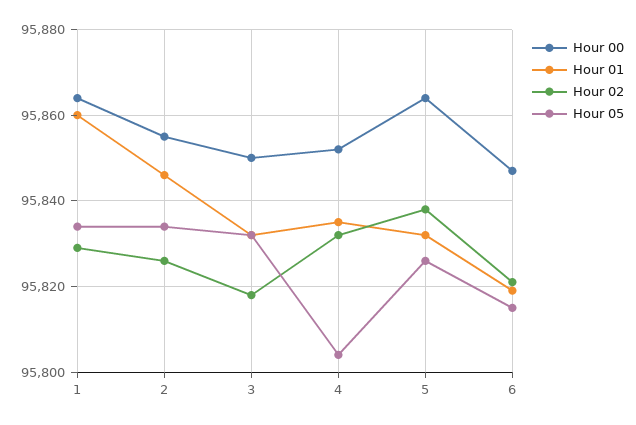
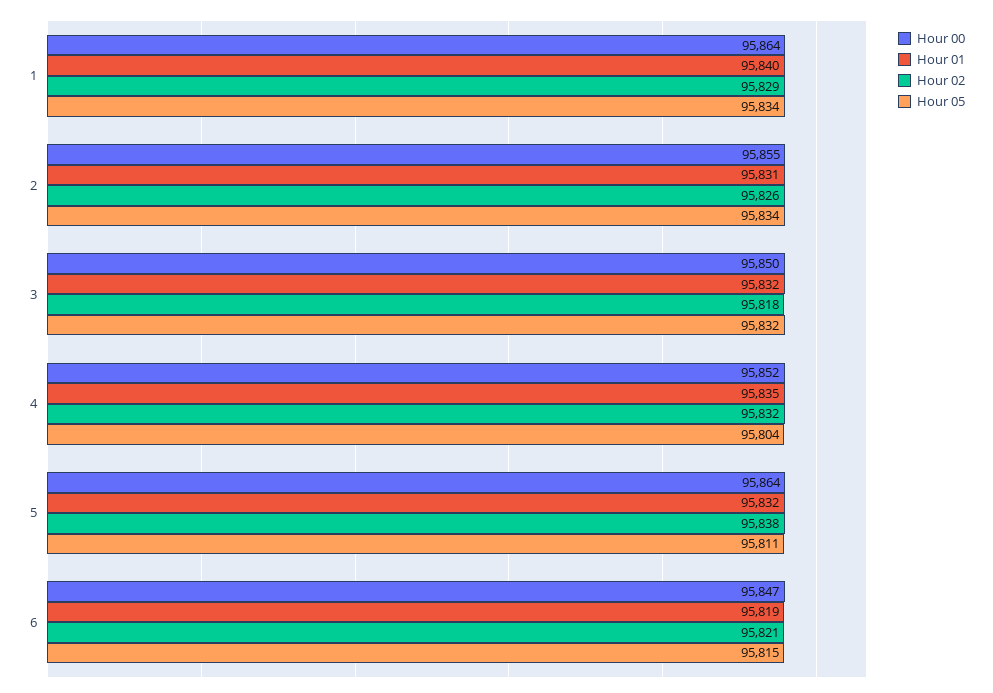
  {
    "Hour 00": {
      "1": 95864,
      "2": 95855,
      "3": 95850,
      "4": 95852,
      "5": 95864,
      "6": 95847
    },
    "Hour 01": {
-     "1": 95860,
+     "1": 95840,
-     "2": 95845,
+     "2": 95831,
      "3": 95832,
      "4": 95835,
      "5": 95832,
      "6": 95819
    },
    "Hour 02": {
      "1": 95829,
      "2": 95826,
      "3": 95818,
      "4": 95832,
      "5": 95838,
      "6": 95821
    },
    "Hour 05": {
      "1": 95834,
      "2": 95834,
      "3": 95832,
      "4": 95804,
-     "5": 95825,
+     "5": 95811,
      "6": 95815
    }
  }

